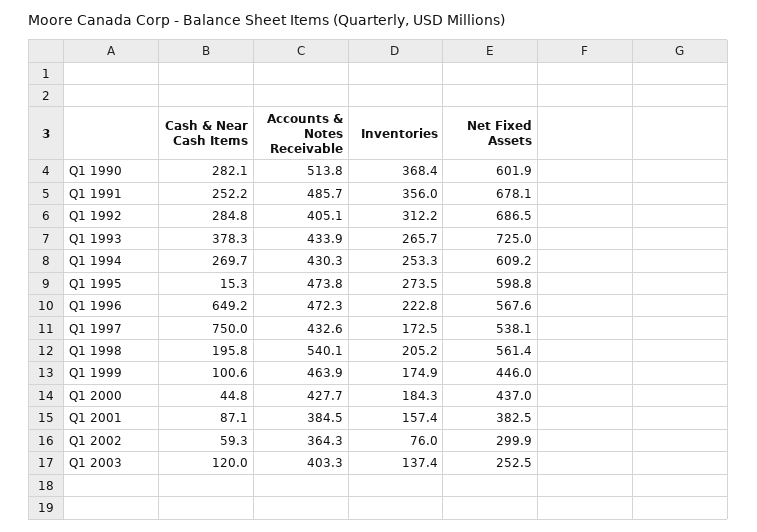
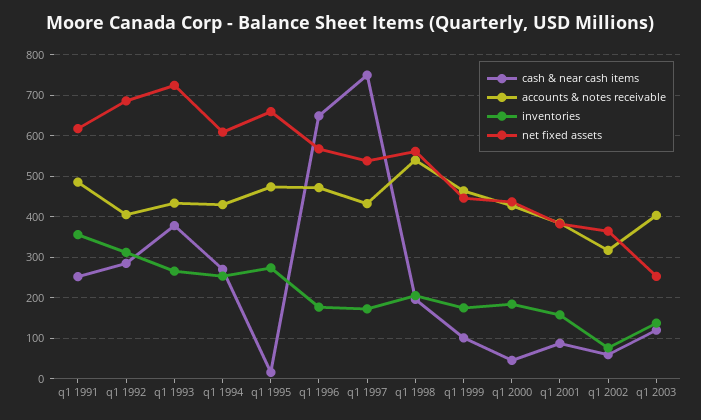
  {
    "Cash & Near Cash Items": {
-     "Q1 1990": 282.1,
      "Q1 1991": 252.2,
      "Q1 1992": 284.8,
      "Q1 1993": 378.3,
      "Q1 1994": 269.7,
      "Q1 1995": 15.3,
      "Q1 1996": 649.2,
      "Q1 1997": 750,
      "Q1 1998": 195.8,
      "Q1 1999": 100.6,
      "Q1 2000": 44.8,
      "Q1 2001": 87.1,
      "Q1 2002": 59.3,
      "Q1 2003": 120
    },
    "Accounts & Notes Receivable": {
-     "Q1 1990": 513.8,
      "Q1 1991": 485.7,
      "Q1 1992": 405.1,
      "Q1 1993": 433.9,
      "Q1 1994": 430.3,
      "Q1 1995": 473.8,
      "Q1 1996": 472.3,
      "Q1 1997": 432.6,
      "Q1 1998": 540.1,
      "Q1 1999": 463.9,
      "Q1 2000": 427.7,
      "Q1 2001": 384.5,
-     "Q1 2002": 364.3,
+     "Q1 2002": 320,
      "Q1 2003": 403.3
    },
    "Inventories": {
-     "Q1 1990": 368.4,
      "Q1 1991": 356,
      "Q1 1992": 312.2,
      "Q1 1993": 265.7,
      "Q1 1994": 253.3,
      "Q1 1995": 273.5,
-     "Q1 1996": 222.8,
+     "Q1 1996": 180,
      "Q1 1997": 172.5,
      "Q1 1998": 205.2,
      "Q1 1999": 174.9,
      "Q1 2000": 184.3,
      "Q1 2001": 157.4,
      "Q1 2002": 76,
      "Q1 2003": 137.4
    },
    "Net Fixed Assets": {
-     "Q1 1990": 601.9,
-     "Q1 1991": 678.1,
+     "Q1 1991": 620,
      "Q1 1992": 686.5,
      "Q1 1993": 725,
      "Q1 1994": 609.2,
-     "Q1 1995": 598.8,
+     "Q1 1995": 660,
      "Q1 1996": 567.6,
      "Q1 1997": 538.1,
      "Q1 1998": 561.4,
      "Q1 1999": 446,
      "Q1 2000": 437,
      "Q1 2001": 382.5,
-     "Q1 2002": 299.9,
+     "Q1 2002": 360,
      "Q1 2003": 252.5
    }
  }

